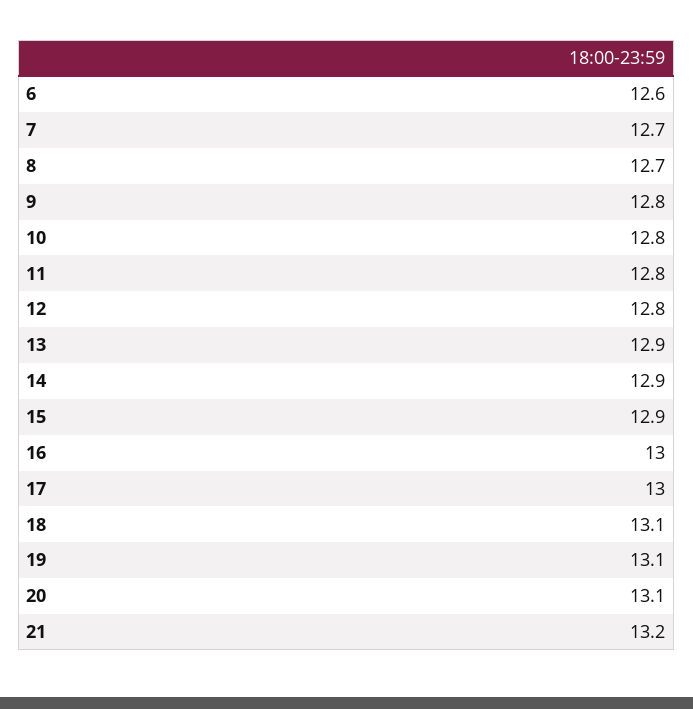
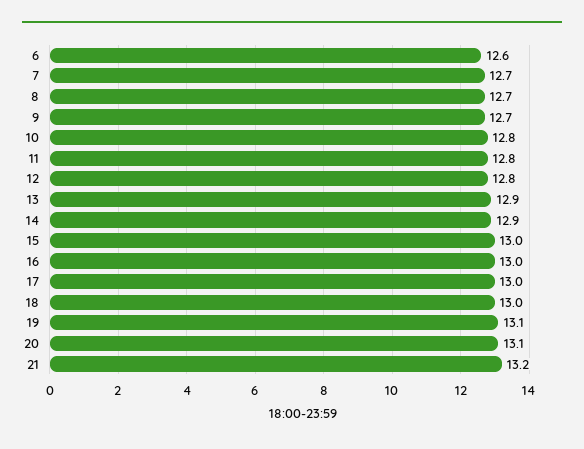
  {
    "6": 12.6,
    "7": 12.7,
    "8": 12.7,
-   "9": 12.8,
+   "9": 12.7,
    "10": 12.8,
    "11": 12.8,
    "12": 12.8,
    "13": 12.9,
    "14": 12.9,
-   "15": 12.9,
+   "15": 13,
    "16": 13,
    "17": 13,
-   "18": 13.1,
+   "18": 13,
    "19": 13.1,
    "20": 13.1,
    "21": 13.2
  }

